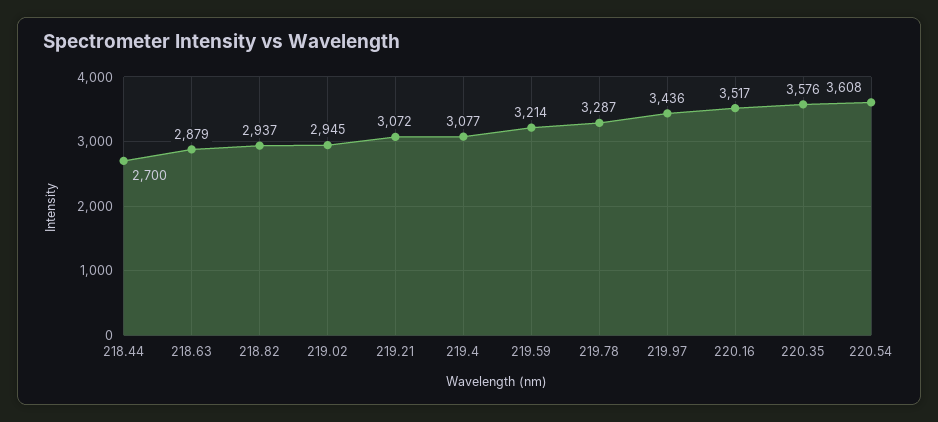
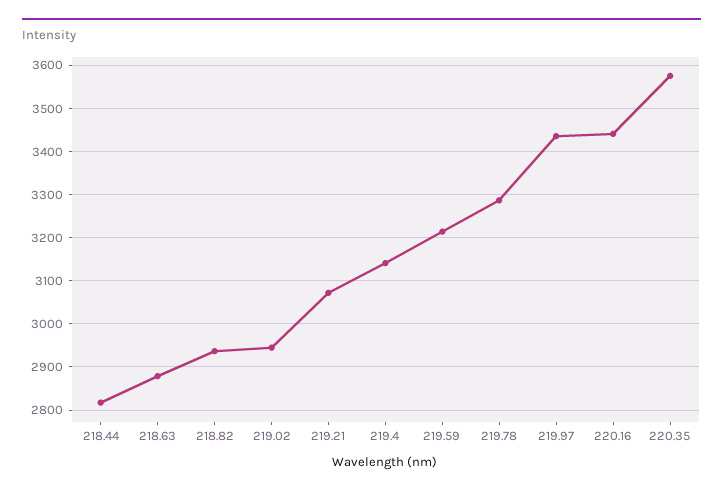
  {
-   "218.44": 2700,
+   "218.44": 2820,
    "218.63": 2879,
    "218.82": 2937,
    "219.02": 2945,
    "219.21": 3072,
-   "219.4": 3077,
+   "219.4": 3140,
    "219.59": 3214,
    "219.78": 3287,
    "219.97": 3436,
-   "220.16": 3517,
+   "220.16": 3440,
-   "220.35": 3576,
+   "220.35": 3576
-   "220.54": 3608
  }

